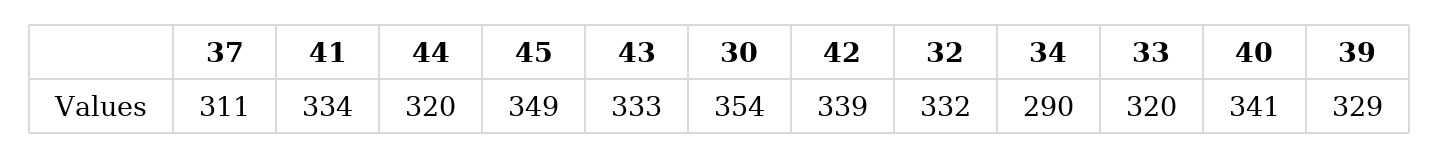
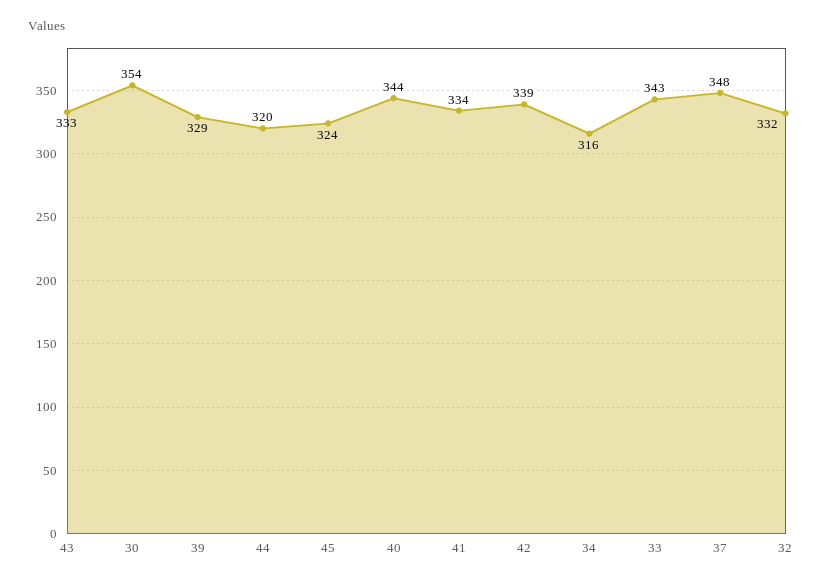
  {
-   "37": 311,
+   "37": 348,
    "41": 334,
    "44": 320,
-   "45": 349,
+   "45": 324,
    "43": 333,
    "30": 354,
    "42": 339,
    "32": 332,
-   "34": 290,
+   "34": 316,
-   "33": 320,
+   "33": 343,
-   "40": 341,
+   "40": 344,
    "39": 329
  }

